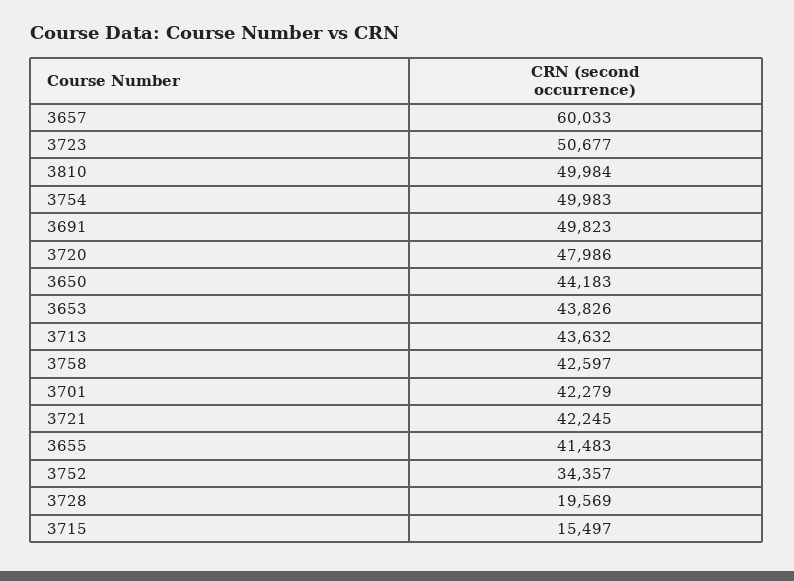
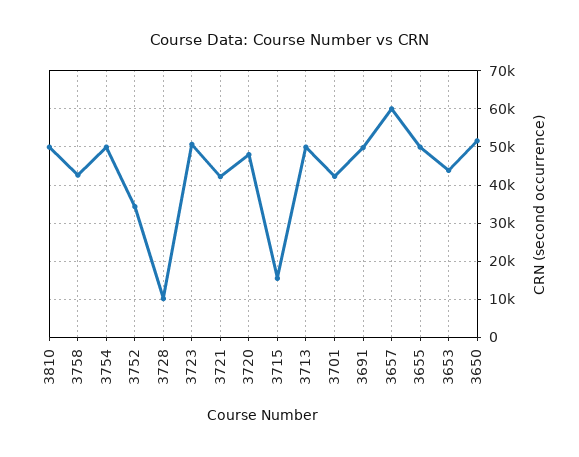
  {
    "3657": 60033,
    "3723": 50677,
    "3810": 49984,
    "3754": 49983,
    "3691": 49823,
    "3720": 47986,
-   "3650": 44183,
+   "3650": 52000,
    "3653": 43826,
-   "3713": 43632,
+   "3713": 50000,
    "3758": 42597,
    "3701": 42279,
    "3721": 42245,
-   "3655": 41483,
+   "3655": 50000,
    "3752": 34357,
-   "3728": 19569,
+   "3728": 10000,
    "3715": 15497
  }

